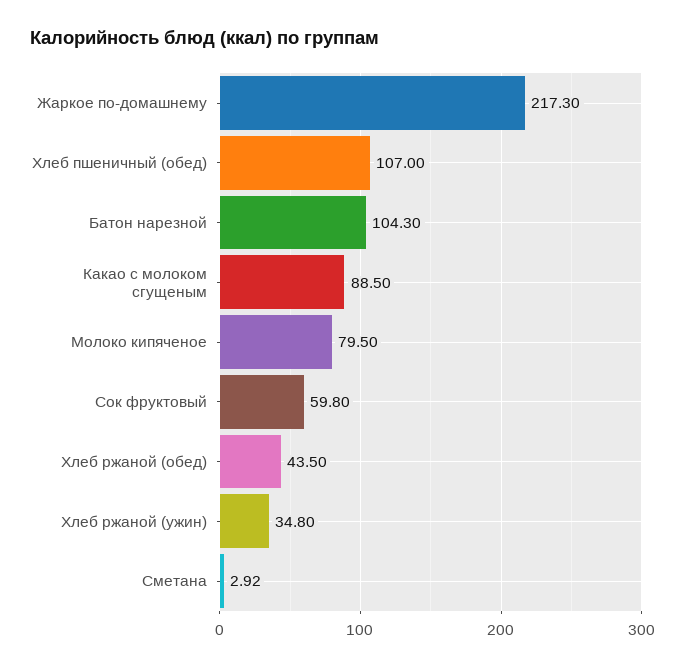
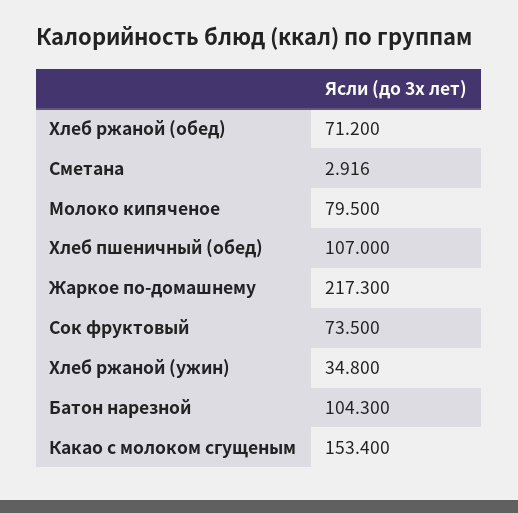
  {
    "Жаркое по-домашнему": 217.3,
    "Хлеб пшеничный (обед)": 107,
    "Батон нарезной": 104.3,
-   "Какао с молоком сгущеным": 88.5,
+   "Какао с молоком сгущеным": 153.4,
    "Молоко кипяченое": 79.5,
-   "Сок фруктовый": 59.8,
+   "Сок фруктовый": 73.5,
-   "Хлеб ржаной (обед)": 43.5,
+   "Хлеб ржаной (обед)": 71.2,
    "Хлеб ржаной (ужин)": 34.8,
    "Сметана": 2.916
  }

